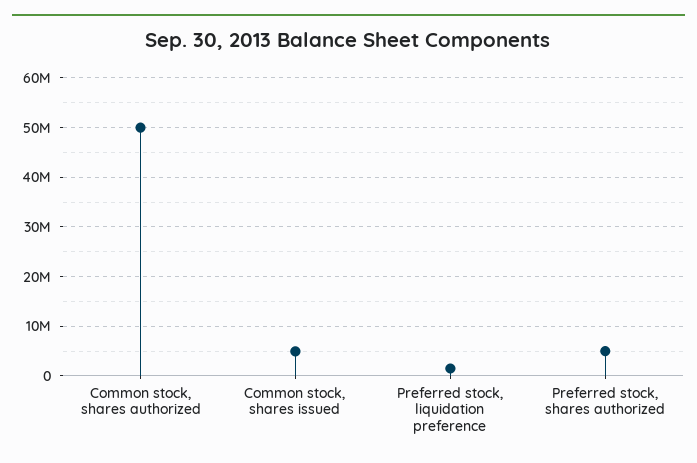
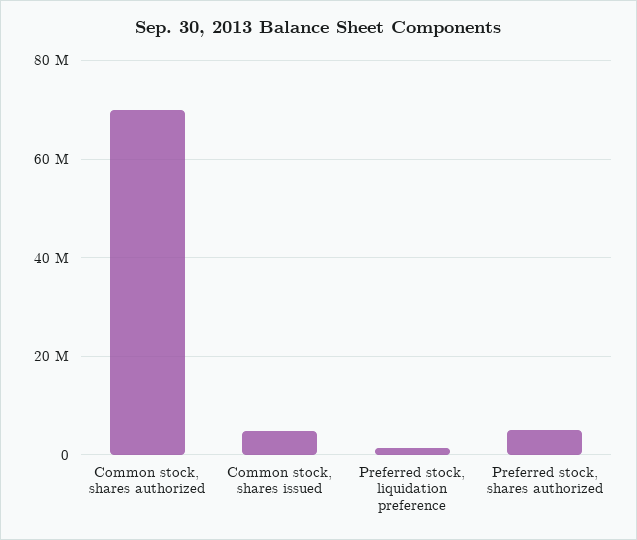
  {
-   "Common stock, shares authorized": 50000000,
+   "Common stock, shares authorized": 70000000,
    "Common stock, shares issued": 4000000,
    "Preferred stock, liquidation preference": 2000000,
    "Preferred stock, shares authorized": 6000000
  }

